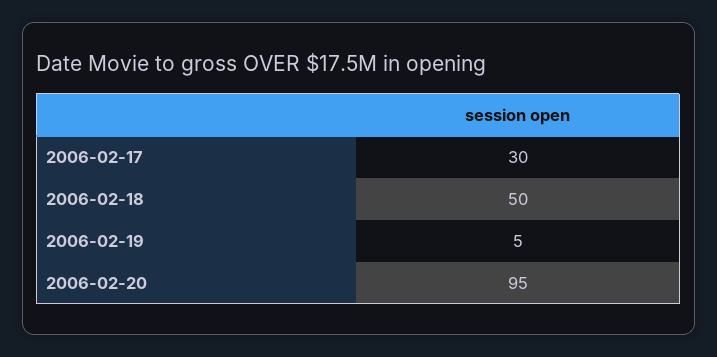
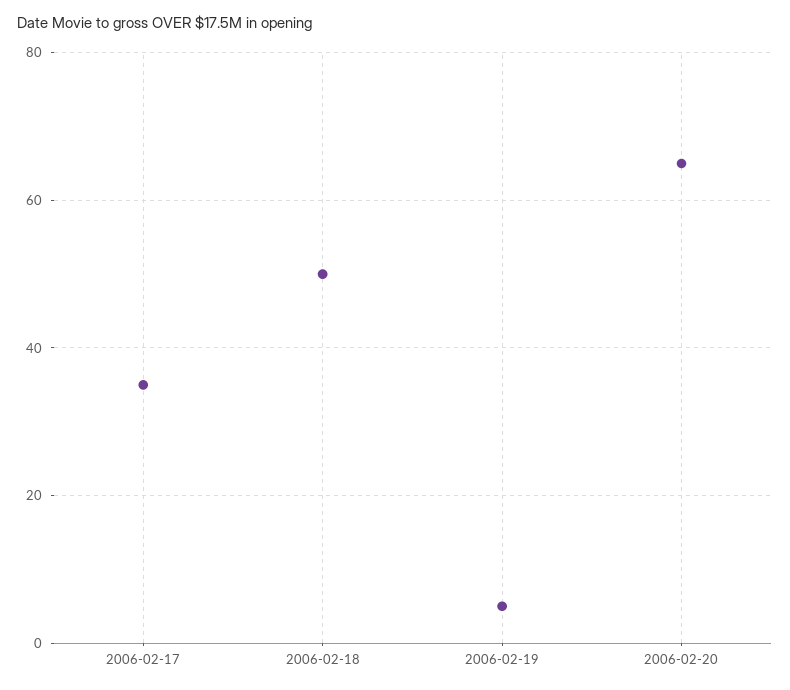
  {
-   "2006-02-17": 30,
+   "2006-02-17": 35,
    "2006-02-18": 50,
    "2006-02-19": 5,
-   "2006-02-20": 95
+   "2006-02-20": 65
  }

